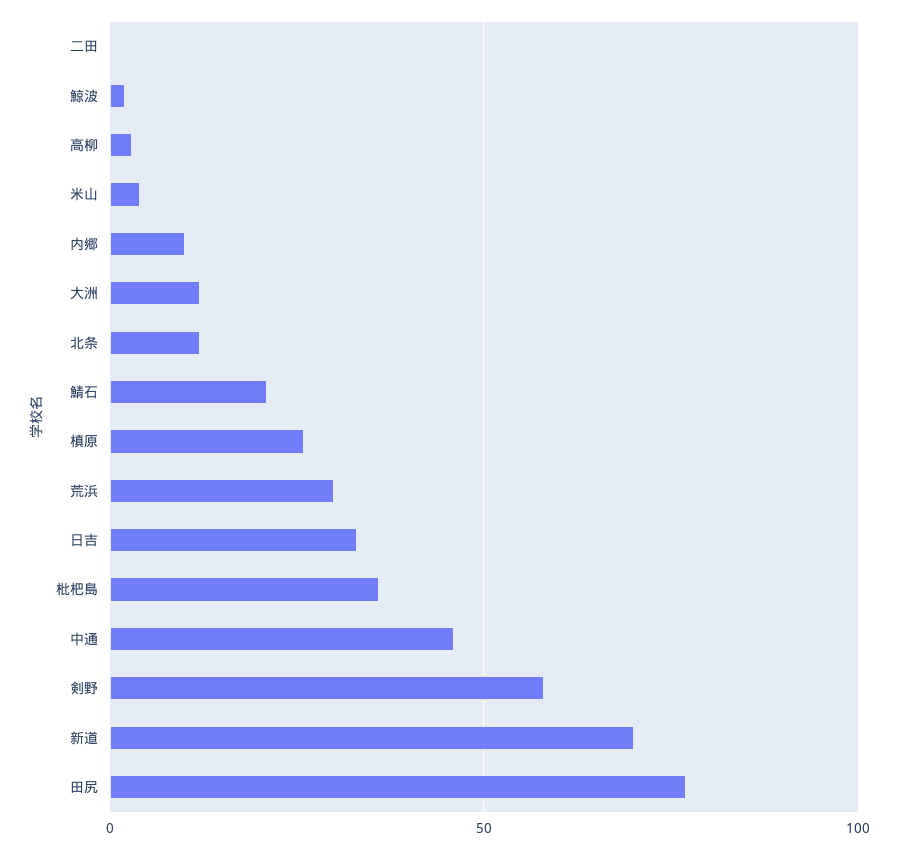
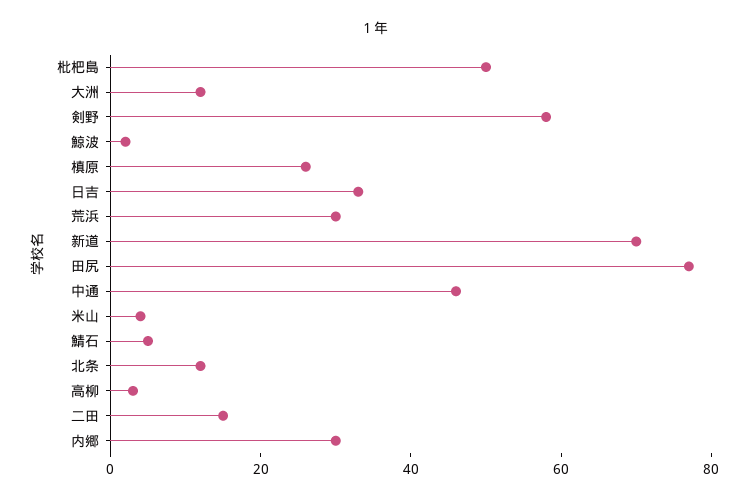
  {
-   "二田": 0,
+   "二田": 15,
    "鯨波": 0,
    "高柳": 5,
    "米山": 5,
-   "内郷": 10,
+   "内郷": 30,
    "大洲": 10,
    "北条": 10,
-   "鯖石": 20,
+   "鯖石": 5,
    "槙原": 25,
    "荒浜": 30,
    "日吉": 35,
-   "枇杷島": 35,
+   "枇杷島": 50,
    "中通": 45,
    "剣野": 60,
    "新道": 70,
    "田尻": 75
  }

